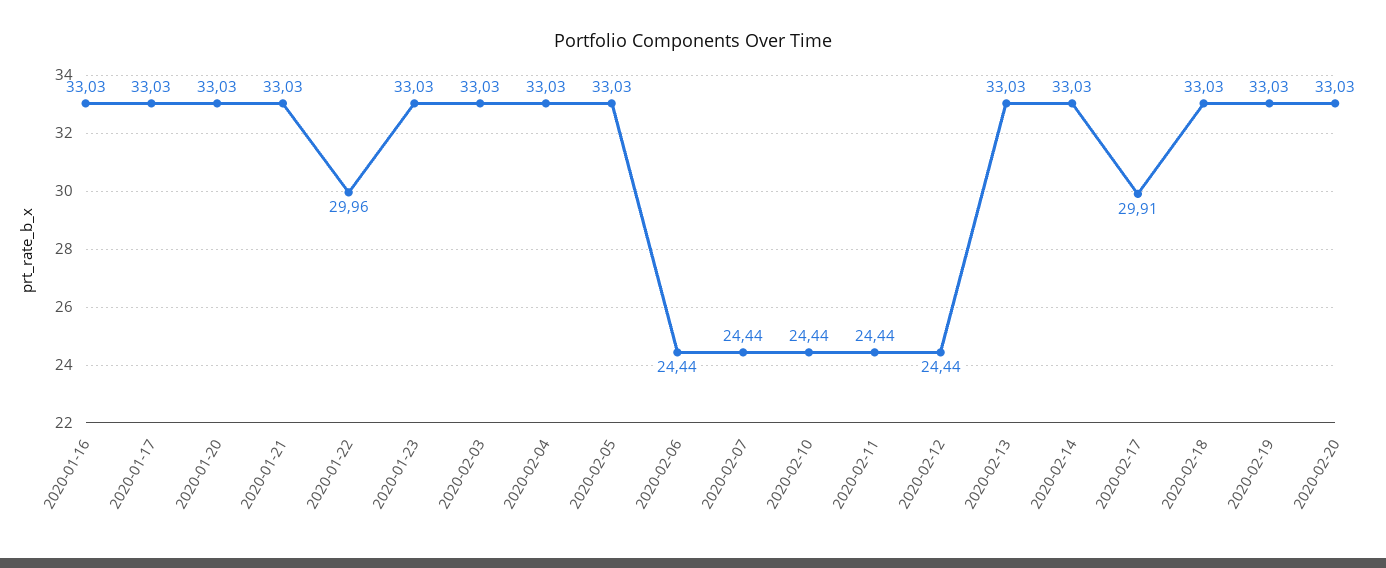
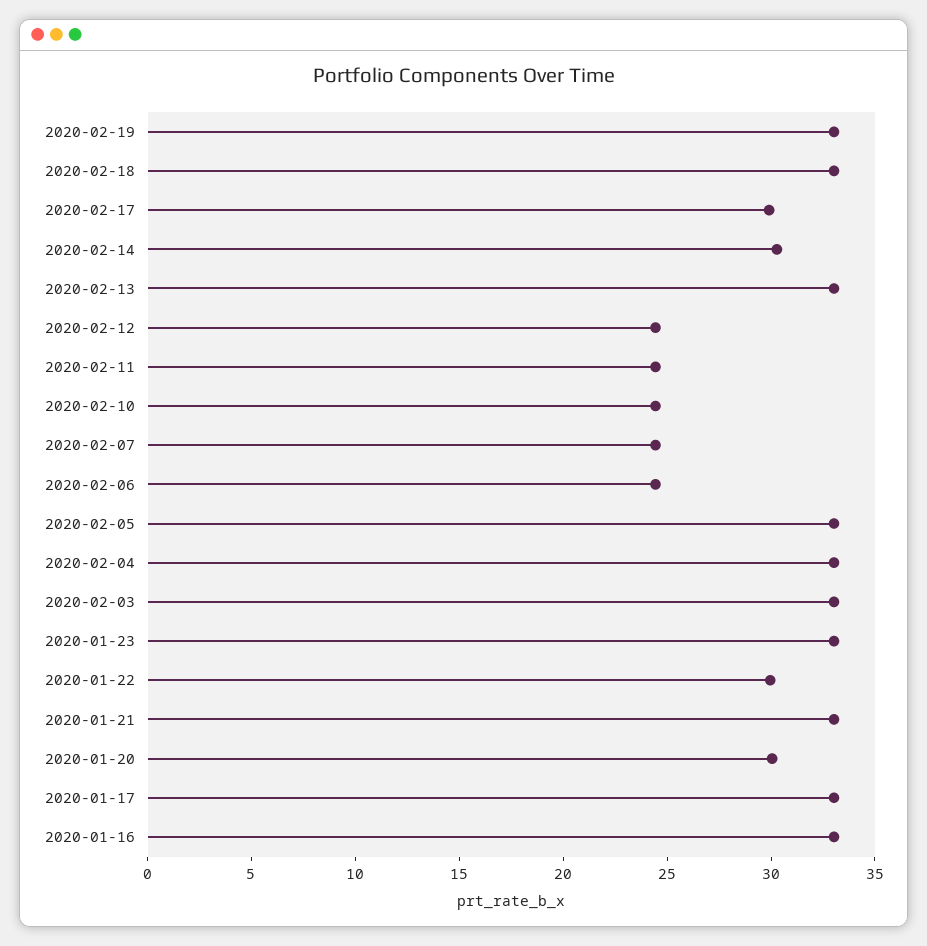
  {
    "2020-01-16": 33.03,
    "2020-01-17": 33.03,
-   "2020-01-20": 33.03,
+   "2020-01-20": 30,
    "2020-01-21": 33.03,
    "2020-01-22": 29.96,
    "2020-01-23": 33.03,
    "2020-02-03": 33.03,
    "2020-02-04": 33.03,
    "2020-02-05": 33.03,
    "2020-02-06": 24.44,
    "2020-02-07": 24.44,
    "2020-02-10": 24.44,
    "2020-02-11": 24.44,
    "2020-02-12": 24.44,
    "2020-02-13": 33.03,
-   "2020-02-14": 33.03,
+   "2020-02-14": 30,
    "2020-02-17": 29.91,
    "2020-02-18": 33.03,
-   "2020-02-19": 33.03,
+   "2020-02-19": 33.03
-   "2020-02-20": 33.03
  }

